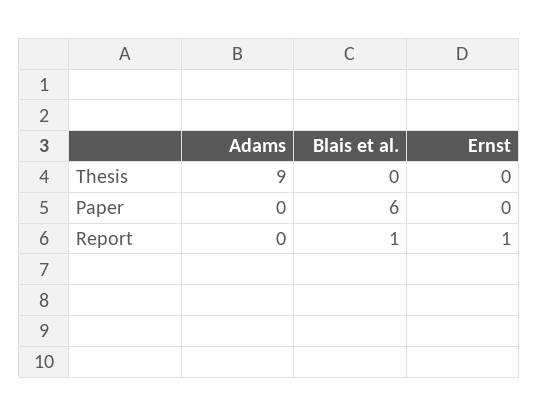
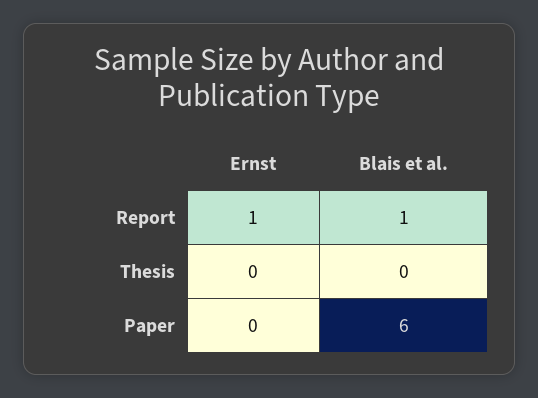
  {
-   "Adams": {
-     "Thesis": 9,
-     "Paper": 0,
-     "Report": 0
-   },
    "Blais et al.": {
      "Thesis": 0,
      "Paper": 6,
      "Report": 1
    },
    "Ernst": {
      "Thesis": 0,
      "Paper": 0,
      "Report": 1
    }
  }

